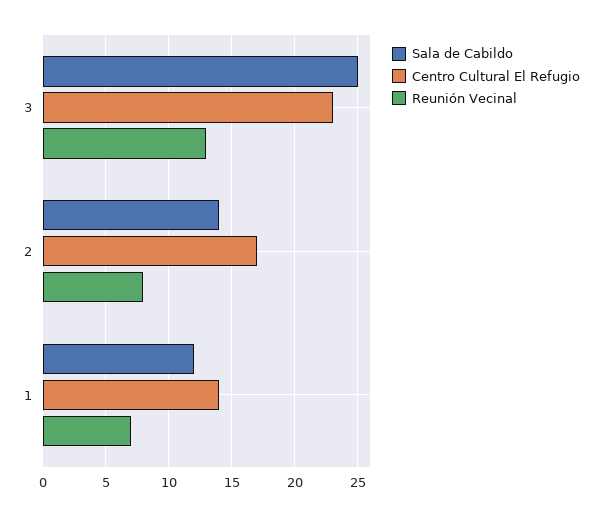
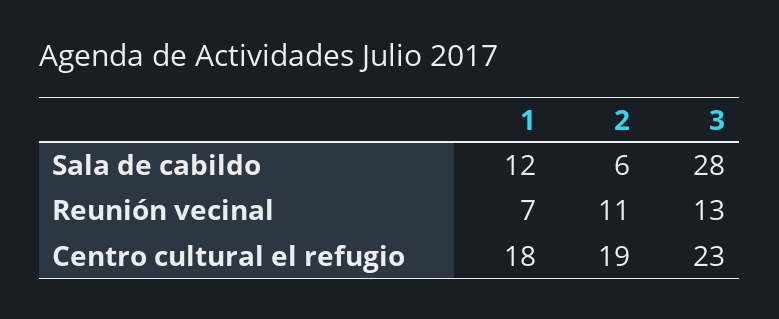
  {
    "Sala de Cabildo": {
-     "3": 25,
+     "3": 28,
-     "2": 14,
+     "2": 6,
      "1": 12
    },
    "Centro Cultural El Refugio": {
      "3": 23,
-     "2": 17,
+     "2": 19,
-     "1": 14
+     "1": 18
    },
    "Reunión Vecinal": {
      "3": 13,
-     "2": 8,
+     "2": 11,
      "1": 7
    }
  }

